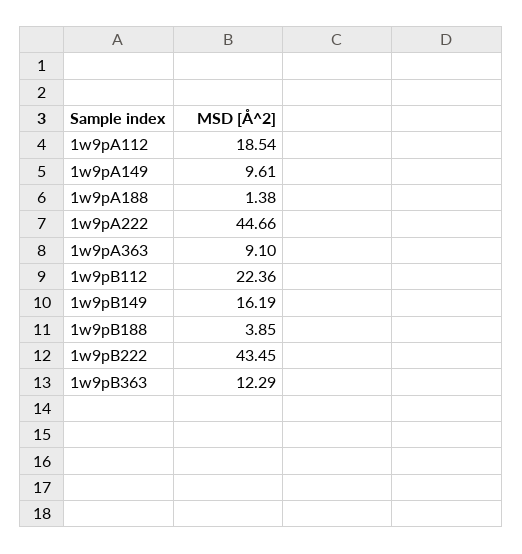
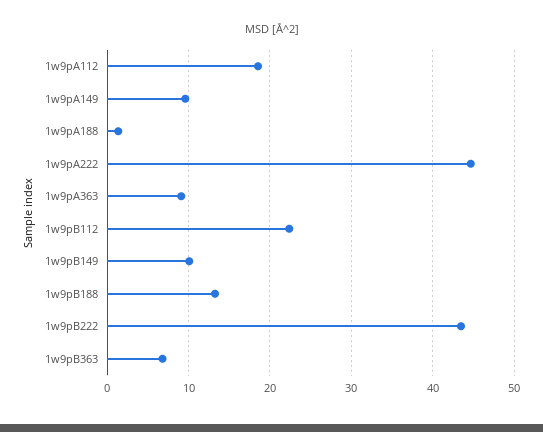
  {
    "1w9pA112": 18.54,
    "1w9pA149": 9.61,
    "1w9pA188": 1.38,
    "1w9pA222": 44.66,
    "1w9pA363": 9.1,
    "1w9pB112": 22.36,
-   "1w9pB149": 16.19,
+   "1w9pB149": 10,
-   "1w9pB188": 3.85,
+   "1w9pB188": 13,
    "1w9pB222": 43.45,
-   "1w9pB363": 12.29
+   "1w9pB363": 7
  }

